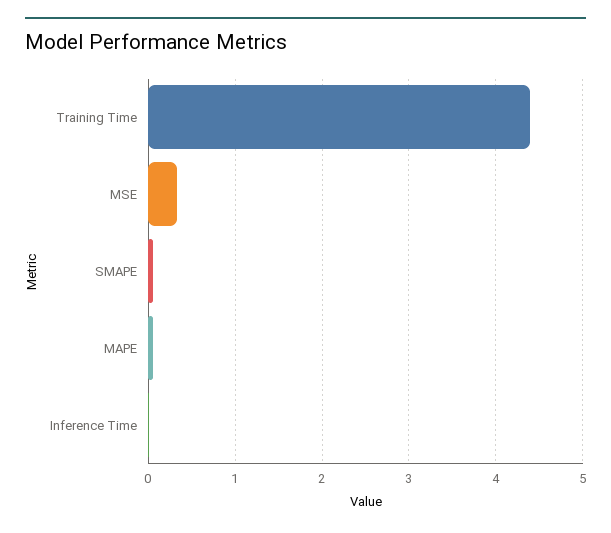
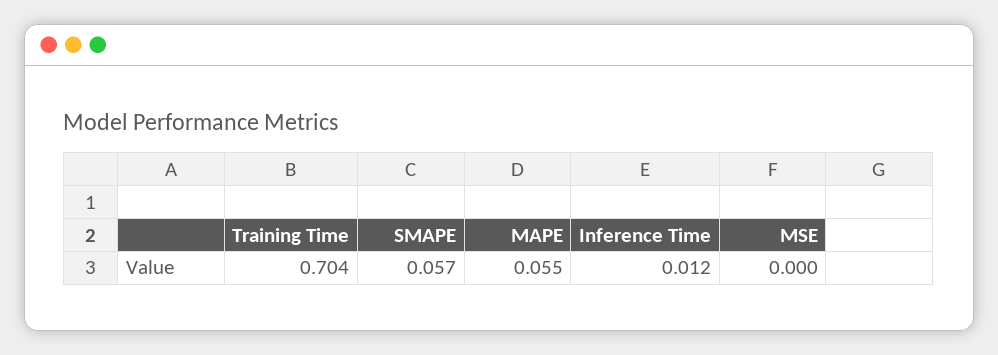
  {
-   "Training Time": 4.4,
+   "Training Time": 0.704,
-   "MSE": 0.3,
+   "MSE": 0,
    "SMAPE": 0.057,
    "MAPE": 0.055,
    "Inference Time": 0.012
  }

